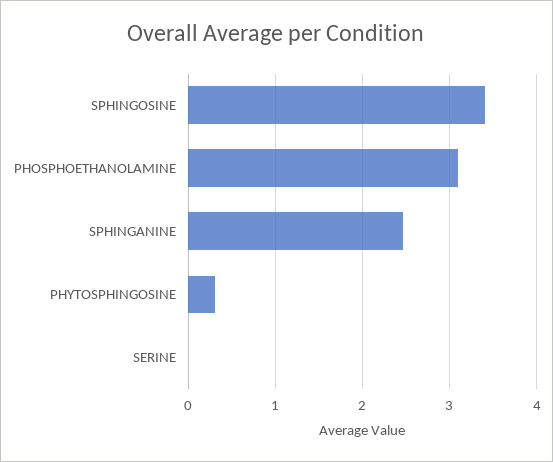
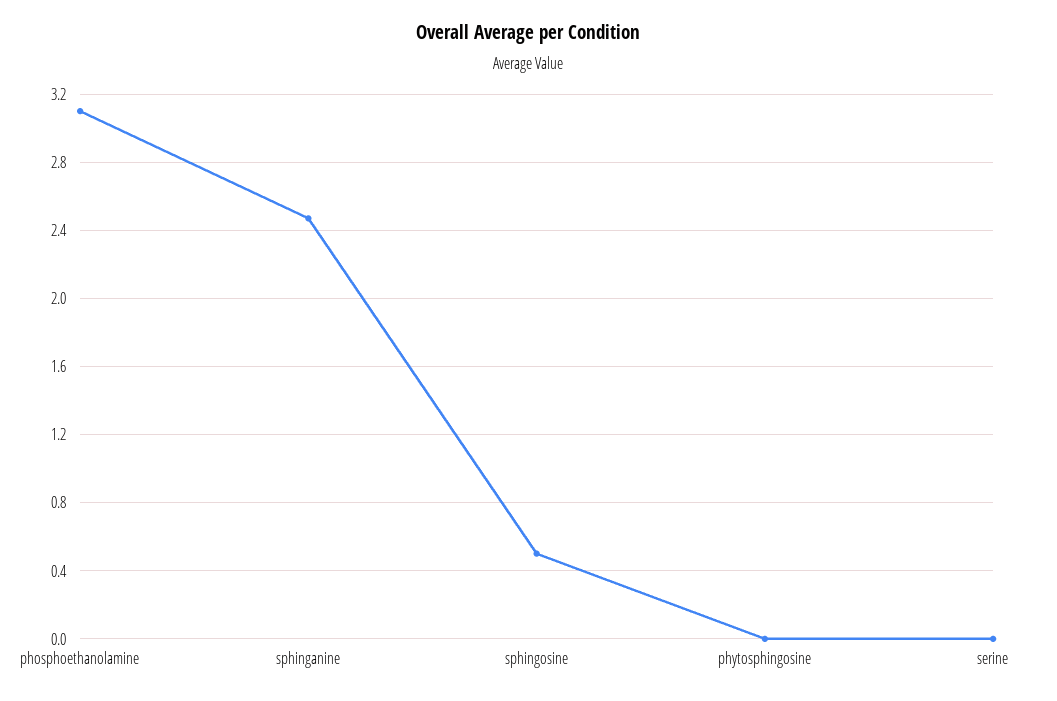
  {
-   "SPHINGOSINE": 3.4,
+   "SPHINGOSINE": 0.5,
    "PHOSPHOETHANOLAMINE": 3.1,
    "SPHINGANINE": 2.45,
-   "PHYTOSPHINGOSINE": 0.3,
+   "PHYTOSPHINGOSINE": 0,
    "SERINE": 0
  }

